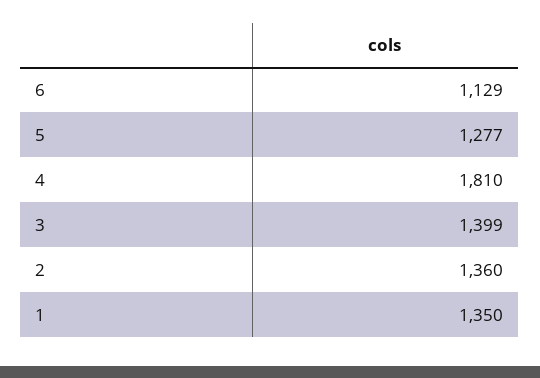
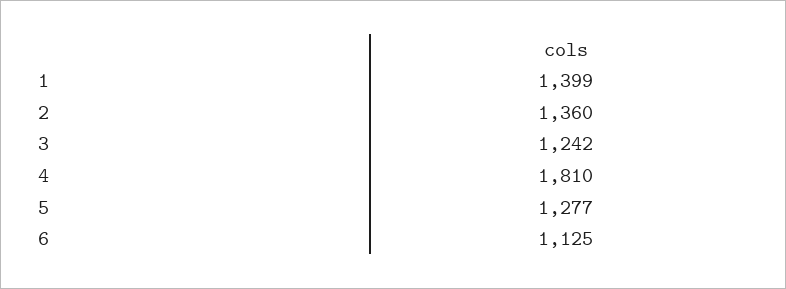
  {
-   "6": 1129,
+   "6": 1125,
    "5": 1277,
    "4": 1810,
-   "3": 1399,
+   "3": 1242,
    "2": 1360,
-   "1": 1350
+   "1": 1399
  }

